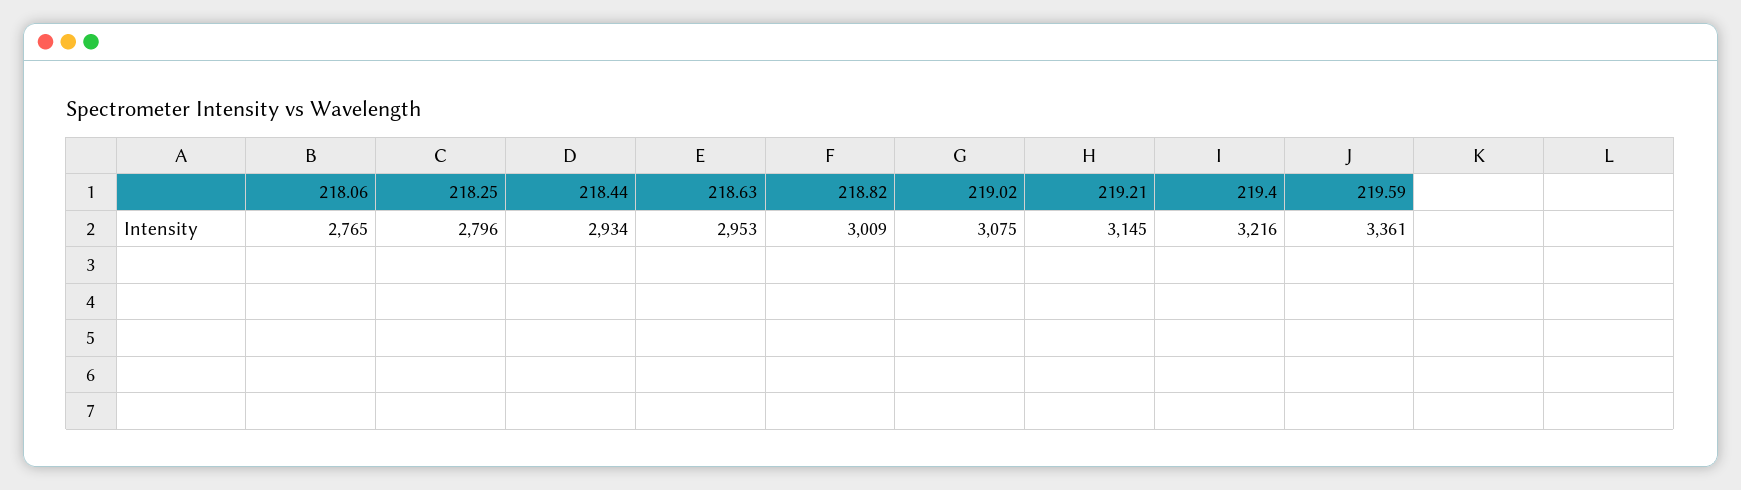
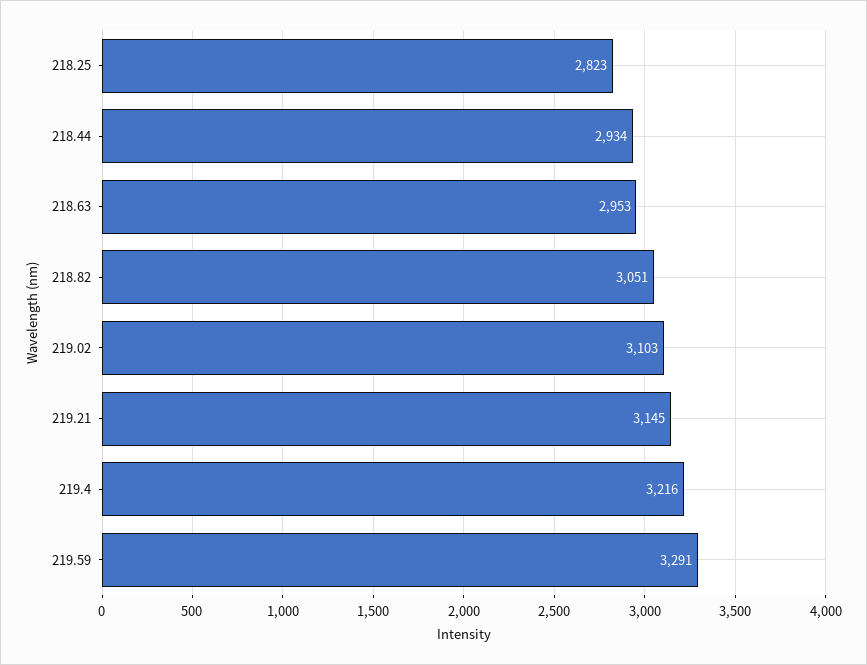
  {
-   "218.06": 2765,
-   "218.25": 2796,
+   "218.25": 2823,
    "218.44": 2934,
    "218.63": 2953,
-   "218.82": 3009,
+   "218.82": 3051,
-   "219.02": 3075,
+   "219.02": 3103,
    "219.21": 3145,
    "219.4": 3216,
-   "219.59": 3361
+   "219.59": 3291
  }

